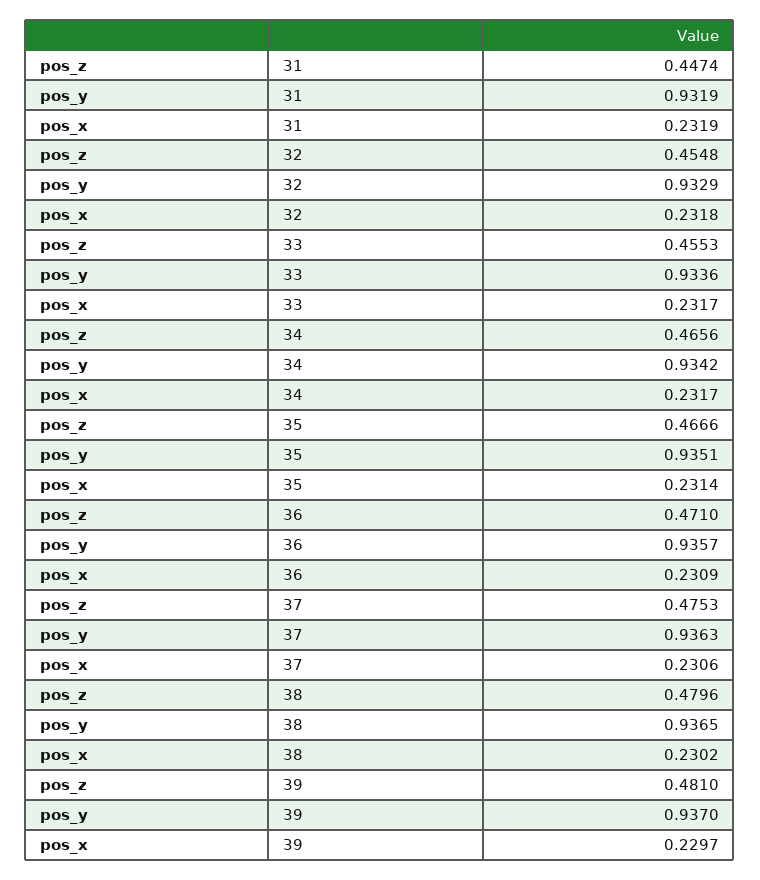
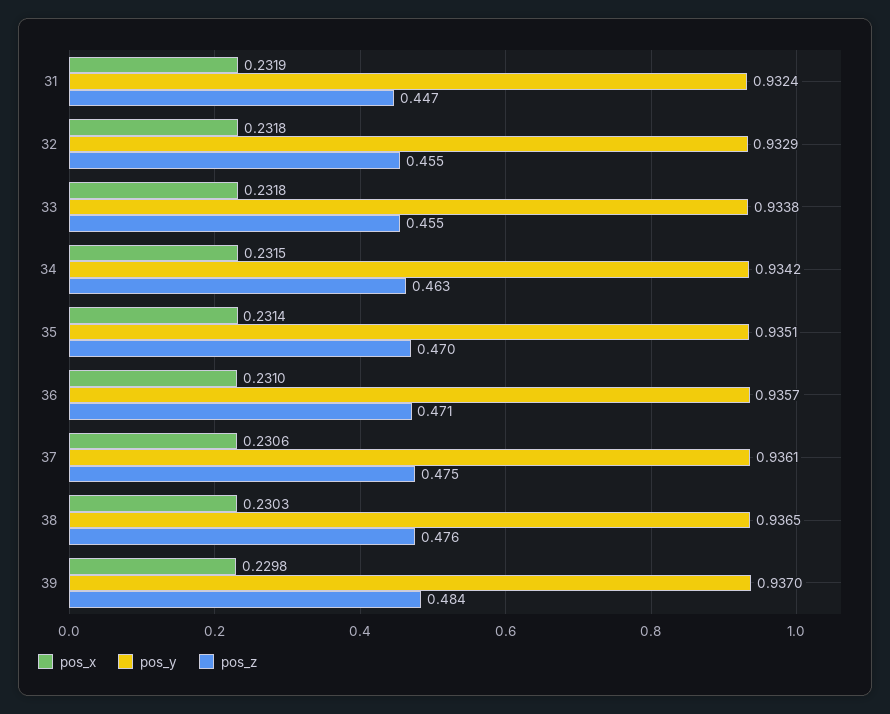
  {
    "pos_z": {
      "31": 0.4474,
      "32": 0.4548,
      "33": 0.4553,
-     "34": 0.4656,
+     "34": 0.463,
-     "35": 0.4666,
+     "35": 0.47,
      "36": 0.471,
      "37": 0.4753,
-     "38": 0.4796,
+     "38": 0.476,
-     "39": 0.481
+     "39": 0.484
    },
    "pos_y": {
-     "31": 0.9319,
+     "31": 0.9324,
      "32": 0.9329,
-     "33": 0.9336,
+     "33": 0.9338,
      "34": 0.9342,
      "35": 0.9351,
      "36": 0.9357,
-     "37": 0.9363,
+     "37": 0.9361,
      "38": 0.9365,
      "39": 0.937
    },
    "pos_x": {
      "31": 0.2319,
      "32": 0.2318,
-     "33": 0.2317,
+     "33": 0.2318,
-     "34": 0.2317,
+     "34": 0.2315,
      "35": 0.2314,
-     "36": 0.2309,
+     "36": 0.231,
      "37": 0.2306,
-     "38": 0.2302,
+     "38": 0.2303,
-     "39": 0.2297
+     "39": 0.2298
    }
  }

